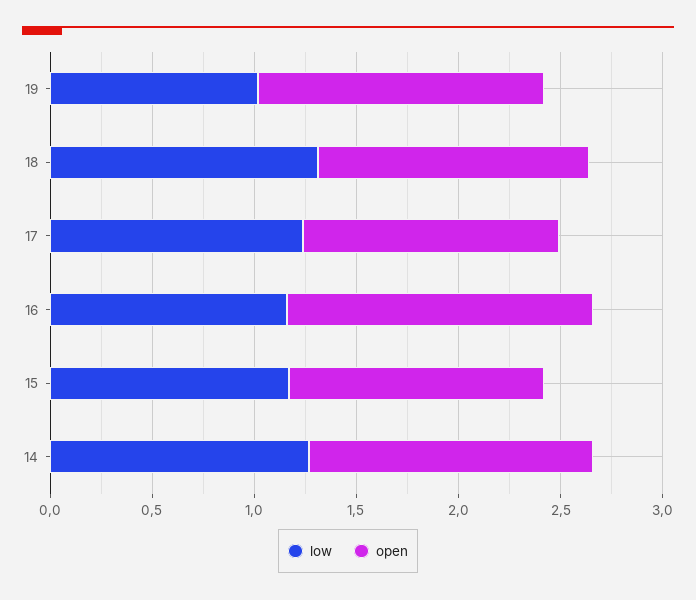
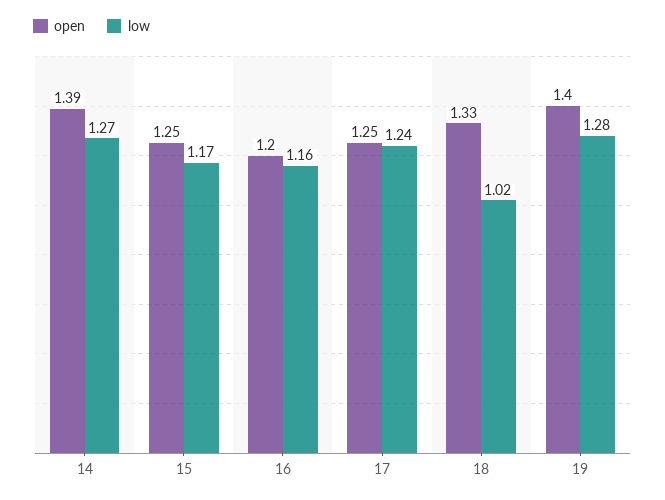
  {
    "low": {
-     "19": 1,
+     "19": 1.28,
-     "18": 1.3,
+     "18": 1.02,
      "17": 1.24,
      "16": 1.16,
      "15": 1.17,
      "14": 1.27
    },
    "open": {
      "19": 1.4,
      "18": 1.33,
      "17": 1.25,
-     "16": 1.5,
+     "16": 1.2,
      "15": 1.25,
      "14": 1.39
    }
  }

